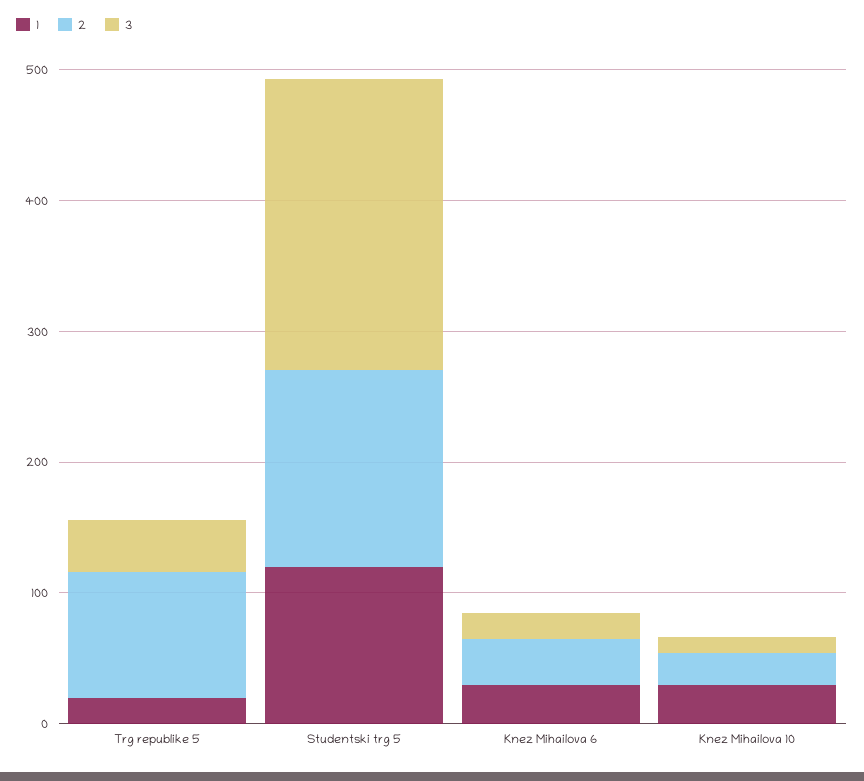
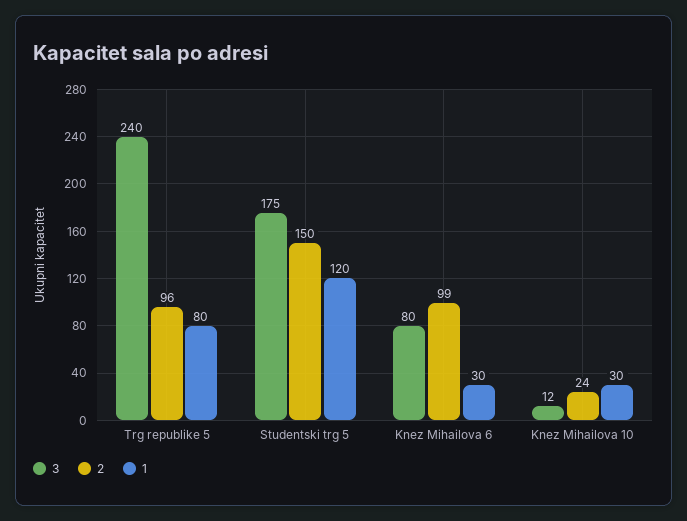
  {
    "1": {
-     "Trg republike 5": 20,
+     "Trg republike 5": 80,
      "Studentski trg 5": 120,
      "Knez Mihailova 6": 30,
      "Knez Mihailova 10": 30
    },
    "2": {
      "Trg republike 5": 96,
      "Studentski trg 5": 150,
-     "Knez Mihailova 6": 40,
+     "Knez Mihailova 6": 99,
      "Knez Mihailova 10": 24
    },
    "3": {
-     "Trg republike 5": 40,
+     "Trg republike 5": 240,
-     "Studentski trg 5": 220,
+     "Studentski trg 5": 175,
-     "Knez Mihailova 6": 20,
+     "Knez Mihailova 6": 80,
      "Knez Mihailova 10": 12
    }
  }

